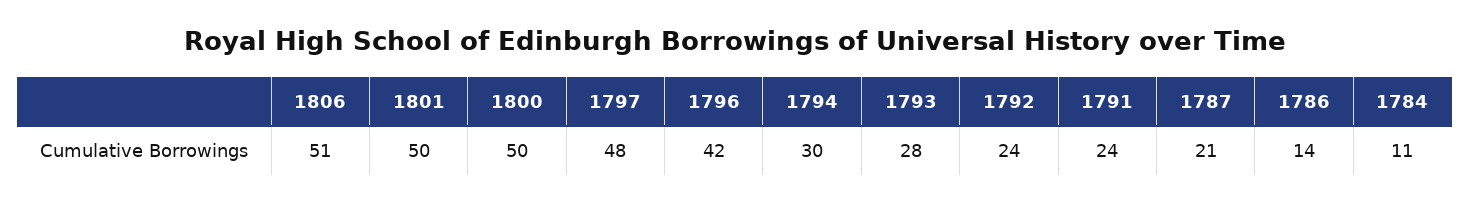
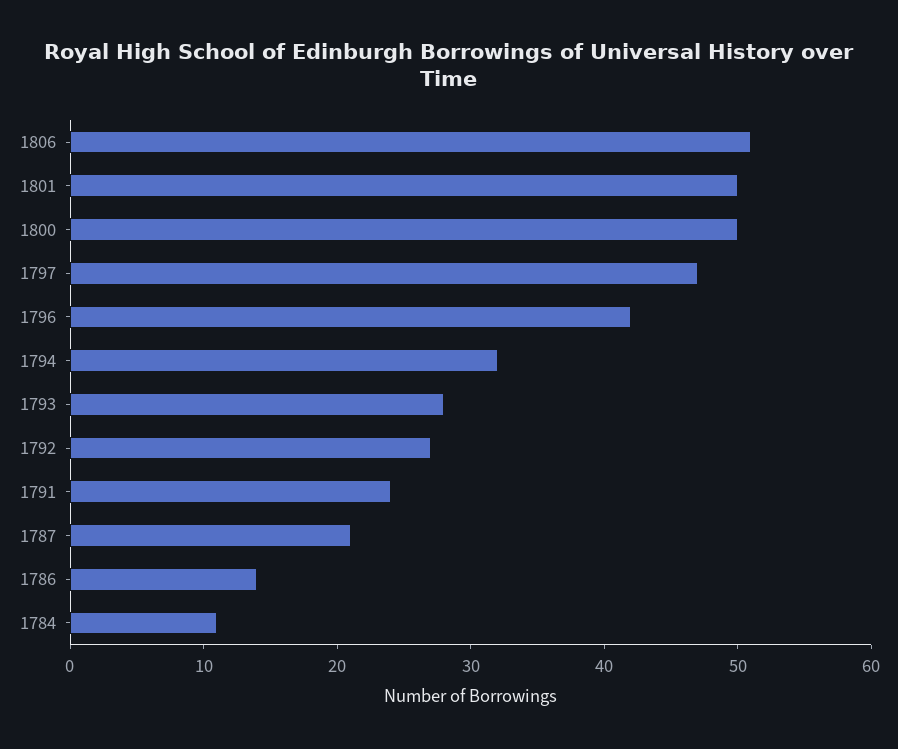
  {
    "1806": 51,
    "1801": 50,
    "1800": 50,
-   "1797": 48,
+   "1797": 47,
    "1796": 42,
-   "1794": 30,
+   "1794": 32,
    "1793": 28,
-   "1792": 24,
+   "1792": 27,
    "1791": 24,
    "1787": 21,
    "1786": 14,
    "1784": 11
  }

